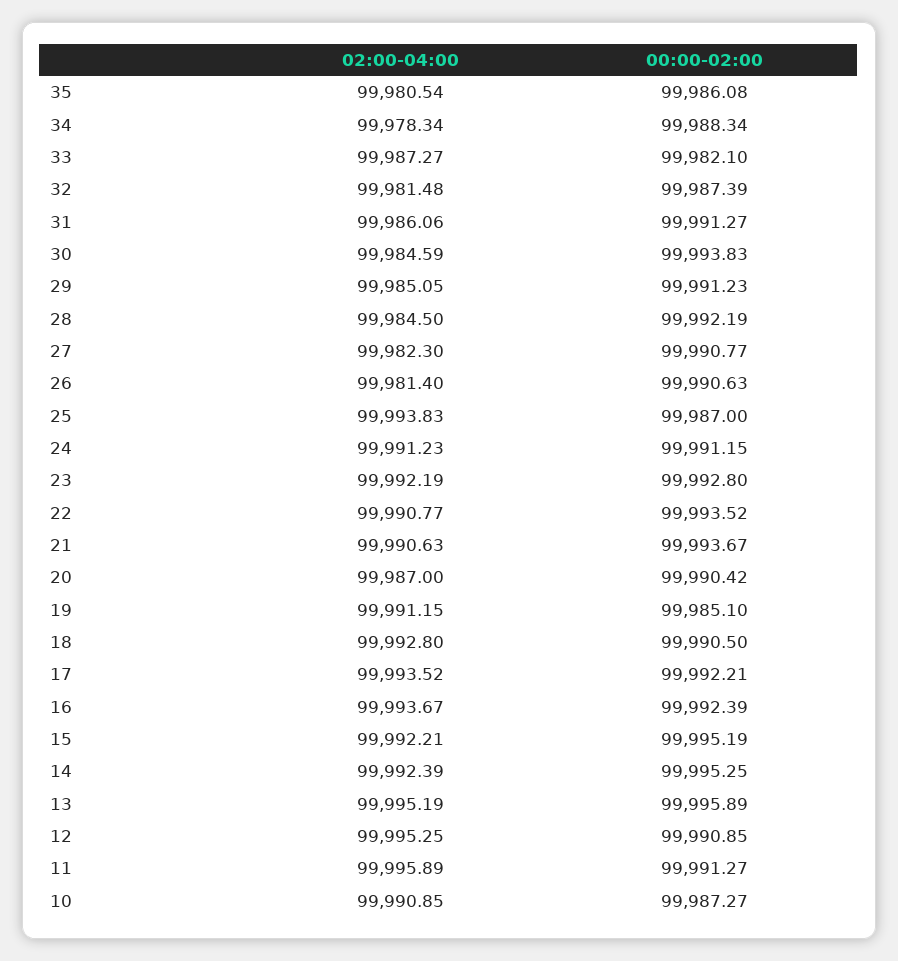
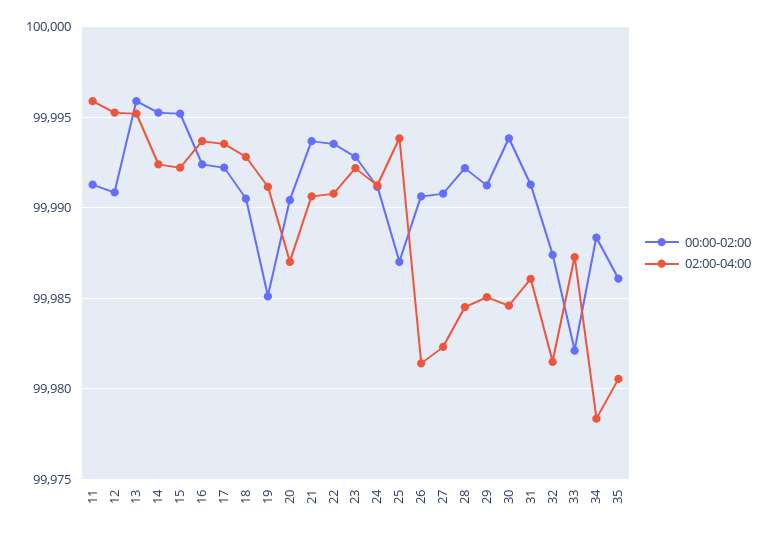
  {
    "02:00-04:00": {
      "35": 99980.54,
      "34": 99978.34,
      "33": 99987.27,
      "32": 99981.48,
      "31": 99986.06,
      "30": 99984.59,
      "29": 99985.05,
      "28": 99984.5,
      "27": 99982.3,
      "26": 99981.4,
      "25": 99993.83,
      "24": 99991.23,
      "23": 99992.19,
      "22": 99990.77,
      "21": 99990.63,
      "20": 99987,
      "19": 99991.15,
      "18": 99992.8,
      "17": 99993.52,
      "16": 99993.67,
      "15": 99992.21,
      "14": 99992.39,
      "13": 99995.19,
      "12": 99995.25,
-     "11": 99995.89,
+     "11": 99995.89
-     "10": 99990.85
    },
    "00:00-02:00": {
      "35": 99986.08,
      "34": 99988.34,
      "33": 99982.1,
      "32": 99987.39,
      "31": 99991.27,
      "30": 99993.83,
      "29": 99991.23,
      "28": 99992.19,
      "27": 99990.77,
      "26": 99990.63,
      "25": 99987,
      "24": 99991.15,
      "23": 99992.8,
      "22": 99993.52,
      "21": 99993.67,
      "20": 99990.42,
      "19": 99985.1,
      "18": 99990.5,
      "17": 99992.21,
      "16": 99992.39,
      "15": 99995.19,
      "14": 99995.25,
      "13": 99995.89,
      "12": 99990.85,
-     "11": 99991.27,
+     "11": 99991.27
-     "10": 99987.27
    }
  }

